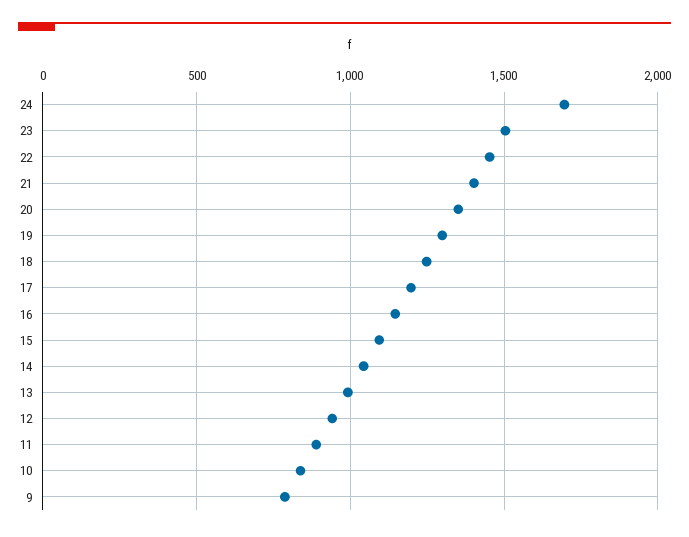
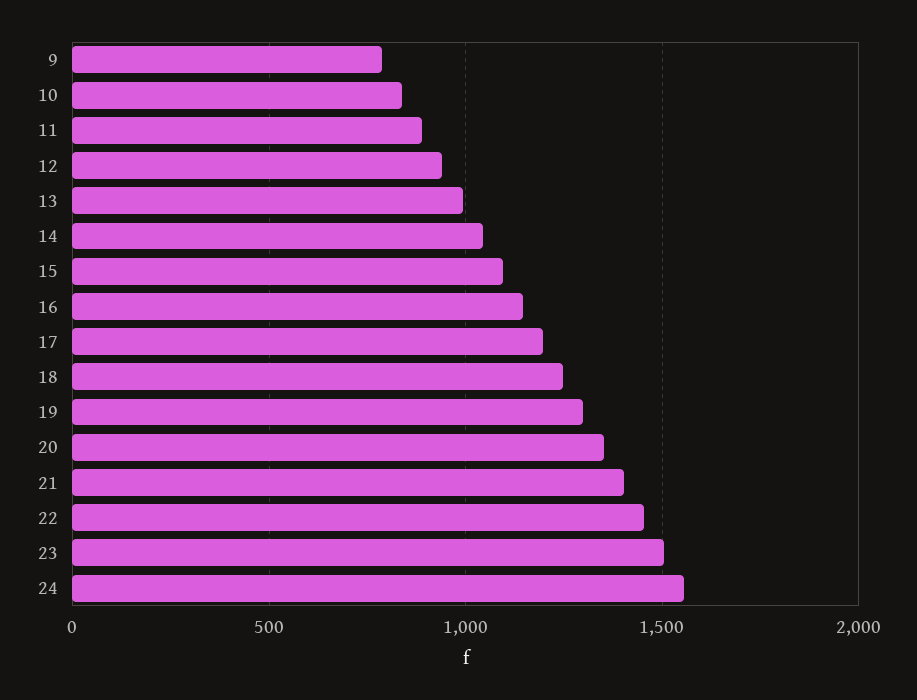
  {
-   "24": 1700,
+   "24": 1550,
    "23": 1500,
    "22": 1450,
    "21": 1400,
    "20": 1350,
    "19": 1300,
    "18": 1250,
    "17": 1200,
    "16": 1150,
    "15": 1100,
    "14": 1050,
    "13": 1000,
    "12": 950,
    "11": 900,
    "10": 850,
    "9": 800
  }

